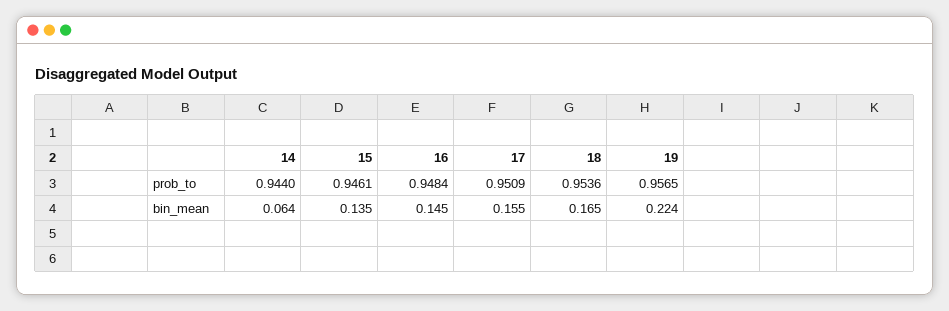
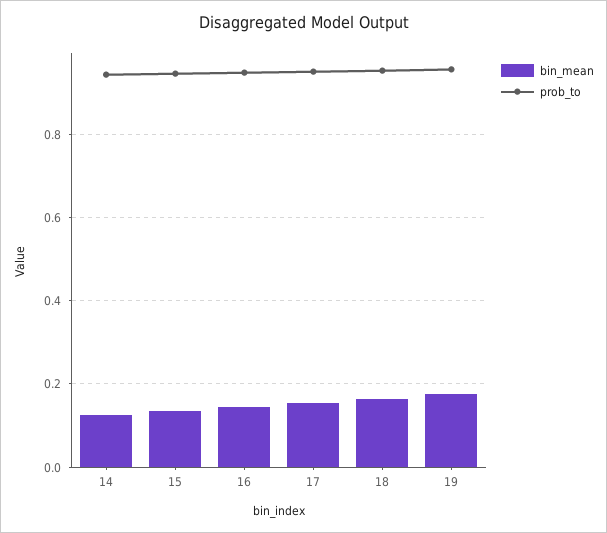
  {
    "prob_to": {
      "14": 0.944,
      "15": 0.9461,
      "16": 0.9484,
      "17": 0.9509,
      "18": 0.9536,
      "19": 0.9565
    },
    "bin_mean": {
-     "14": 0.064,
+     "14": 0.12,
      "15": 0.135,
      "16": 0.145,
      "17": 0.155,
      "18": 0.165,
-     "19": 0.224
+     "19": 0.18
    }
  }

